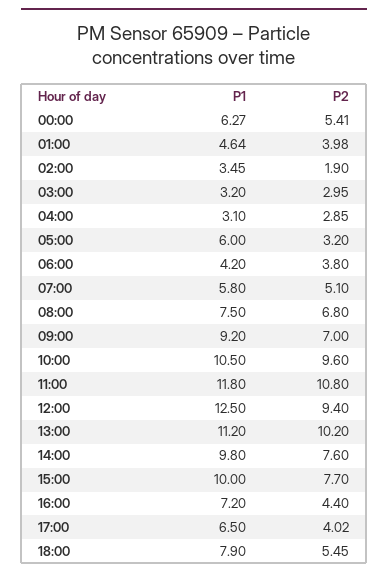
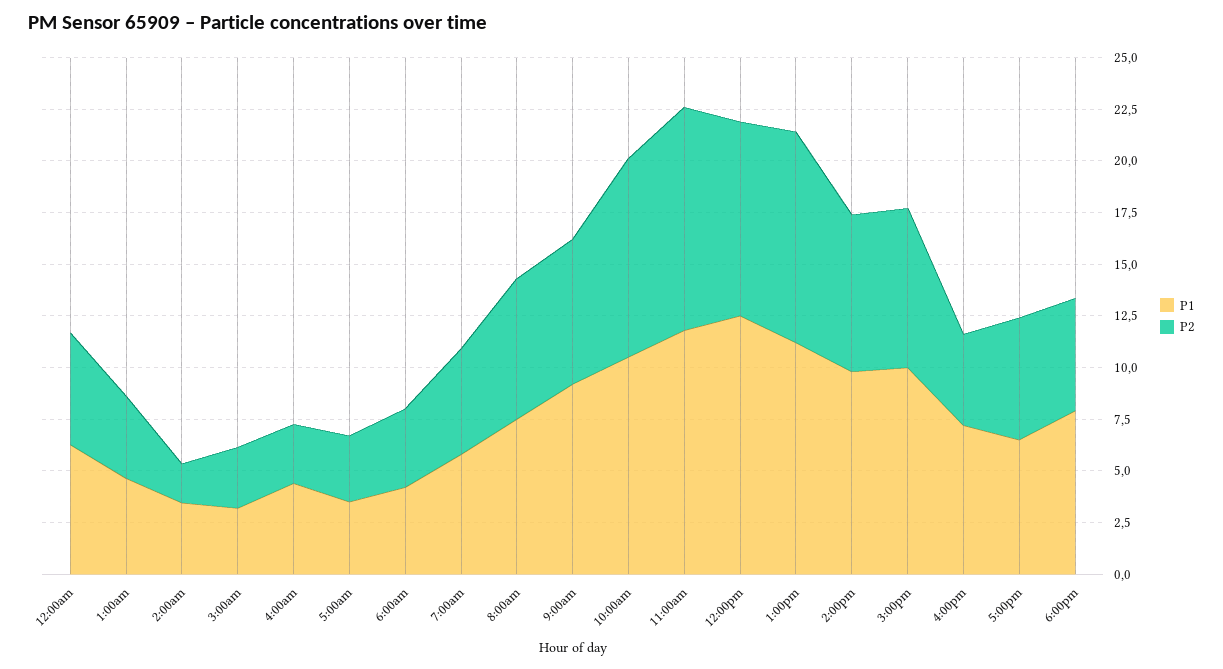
  {
    "P1": {
      "00:00": 6.27,
      "01:00": 4.64,
      "02:00": 3.45,
      "03:00": 3.2,
-     "04:00": 3.1,
+     "04:00": 4.5,
-     "05:00": 6,
+     "05:00": 3.5,
      "06:00": 4.2,
      "07:00": 5.8,
      "08:00": 7.5,
      "09:00": 9.2,
      "10:00": 10.5,
      "11:00": 11.8,
      "12:00": 12.5,
      "13:00": 11.2,
      "14:00": 9.8,
      "15:00": 10,
      "16:00": 7.2,
      "17:00": 6.5,
      "18:00": 7.9
    },
    "P2": {
      "00:00": 5.41,
      "01:00": 3.98,
      "02:00": 1.9,
      "03:00": 2.95,
      "04:00": 2.85,
      "05:00": 3.2,
      "06:00": 3.8,
      "07:00": 5.1,
      "08:00": 6.8,
      "09:00": 7,
      "10:00": 9.6,
      "11:00": 10.8,
      "12:00": 9.4,
      "13:00": 10.2,
      "14:00": 7.6,
      "15:00": 7.7,
      "16:00": 4.4,
-     "17:00": 4.02,
+     "17:00": 6,
      "18:00": 5.45
    }
  }

